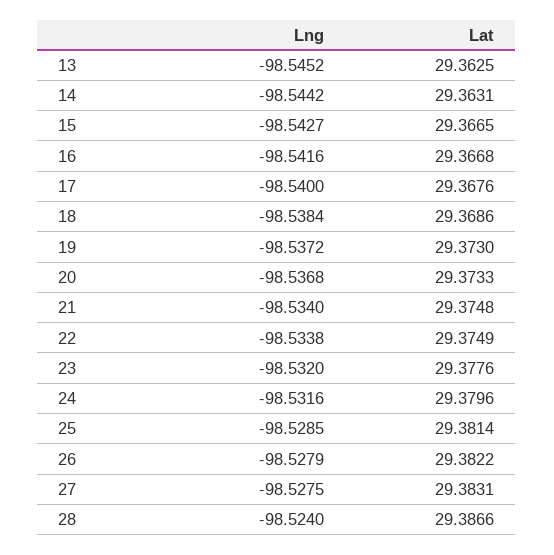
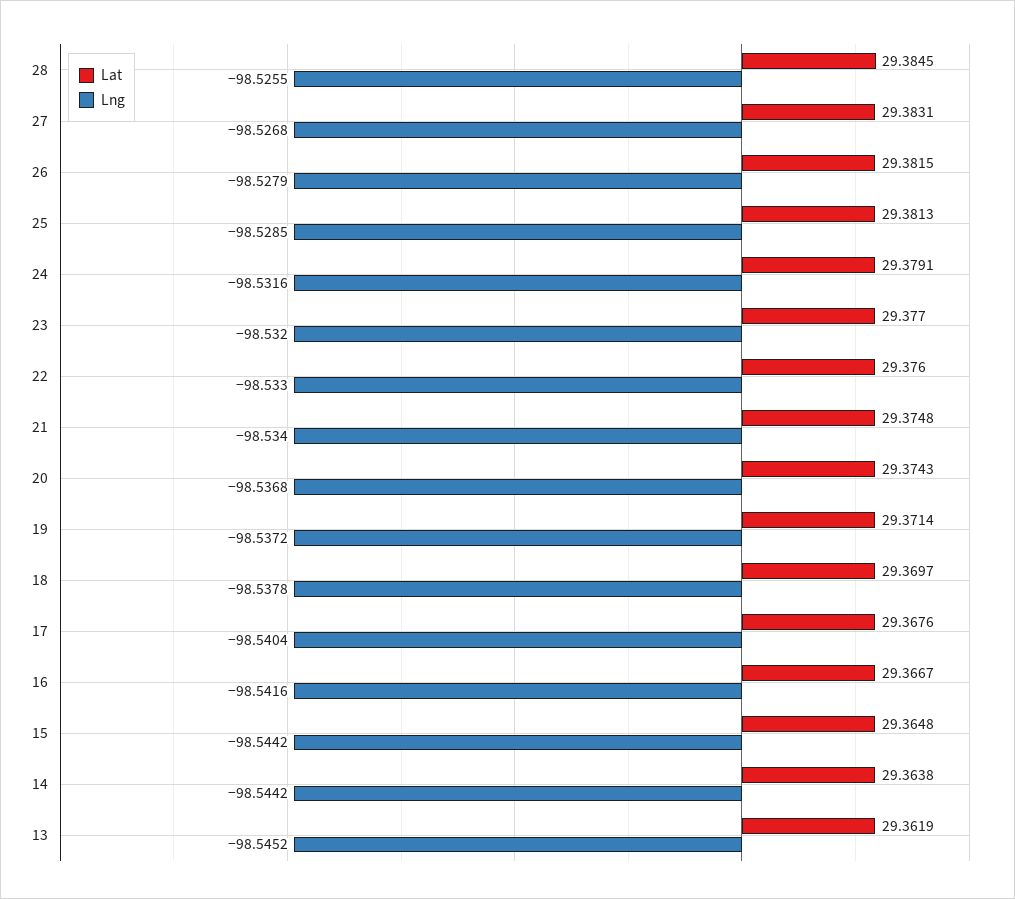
  {
    "Lng": {
      "13": -98.5452,
      "14": -98.5442,
-     "15": -98.5427,
+     "15": -98.5442,
      "16": -98.5416,
-     "17": -98.54,
+     "17": -98.5404,
-     "18": -98.5384,
+     "18": -98.5378,
      "19": -98.5372,
      "20": -98.5368,
      "21": -98.534,
-     "22": -98.5338,
+     "22": -98.533,
      "23": -98.532,
      "24": -98.5316,
      "25": -98.5285,
      "26": -98.5279,
-     "27": -98.5275,
+     "27": -98.5268,
-     "28": -98.524
+     "28": -98.5255
    },
    "Lat": {
-     "13": 29.3625,
+     "13": 29.3619,
-     "14": 29.3631,
+     "14": 29.3638,
-     "15": 29.3665,
+     "15": 29.3648,
-     "16": 29.3668,
+     "16": 29.3667,
      "17": 29.3676,
-     "18": 29.3686,
+     "18": 29.3697,
-     "19": 29.373,
+     "19": 29.3714,
-     "20": 29.3733,
+     "20": 29.3743,
      "21": 29.3748,
-     "22": 29.3749,
+     "22": 29.376,
-     "23": 29.3776,
+     "23": 29.377,
-     "24": 29.3796,
+     "24": 29.3791,
-     "25": 29.3814,
+     "25": 29.3813,
-     "26": 29.3822,
+     "26": 29.3815,
      "27": 29.3831,
-     "28": 29.3866
+     "28": 29.3845
    }
  }

